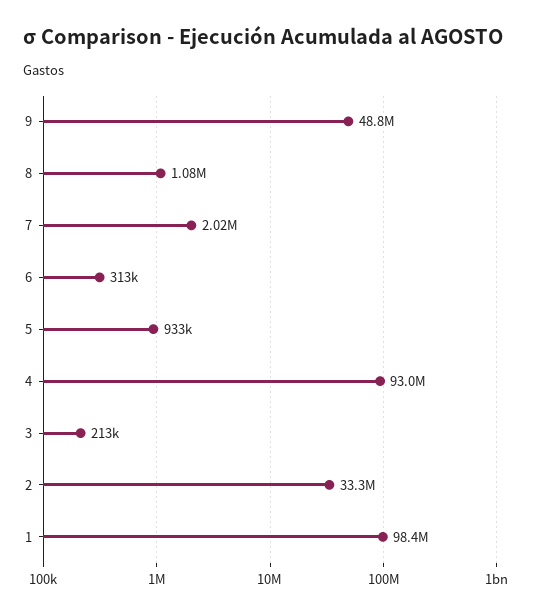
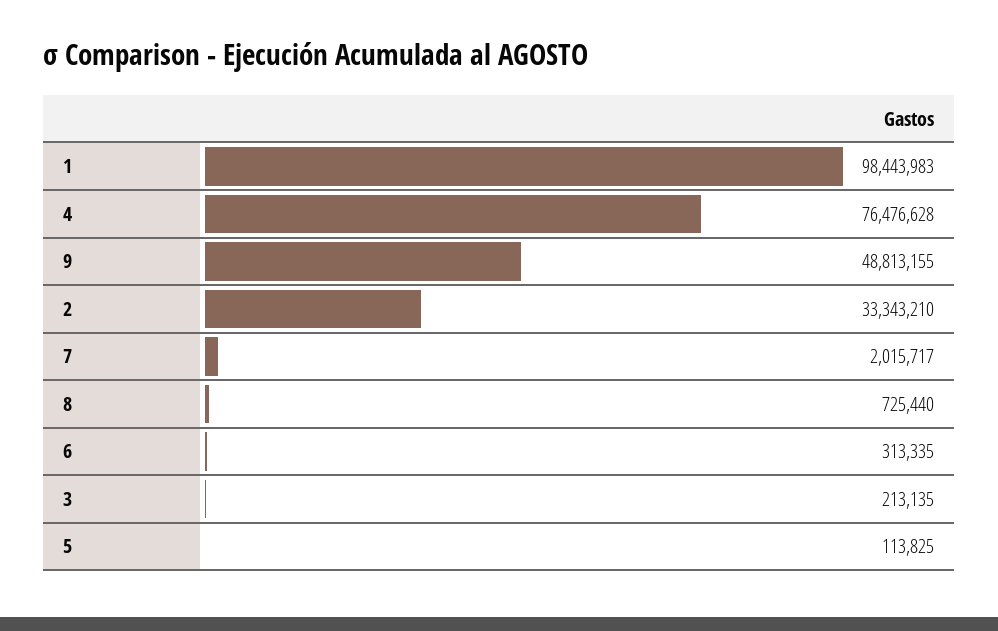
  {
    "9": 48813155,
-   "8": 1080000,
+   "8": 725440,
    "7": 2015717,
    "6": 313335,
-   "5": 933000,
+   "5": 113825,
-   "4": 93000000,
+   "4": 76476628,
    "3": 213135,
    "2": 33343210,
    "1": 98443983
  }

